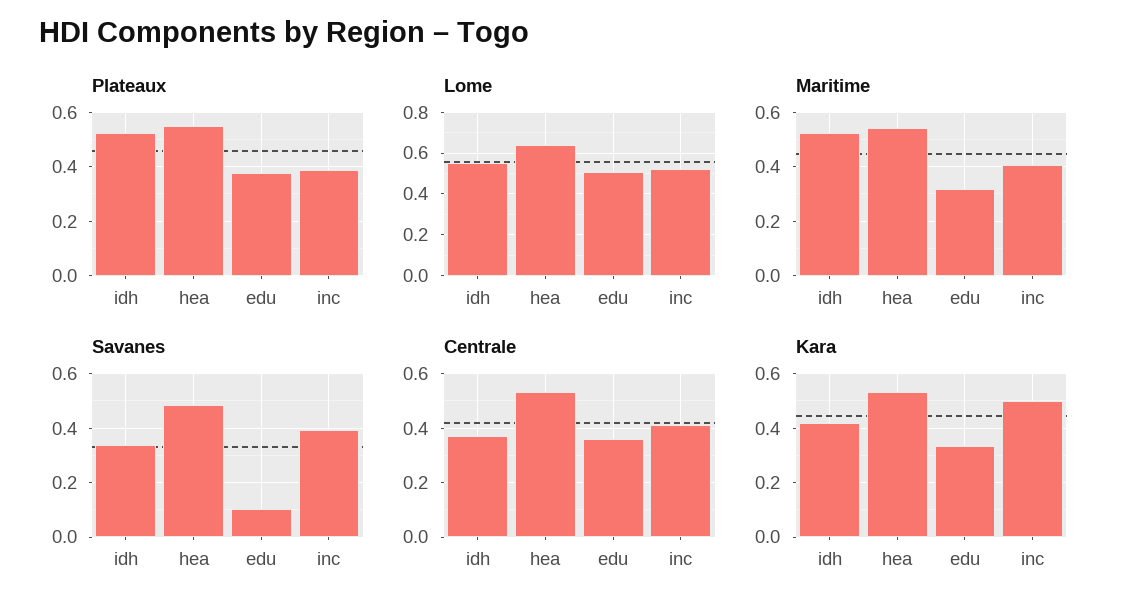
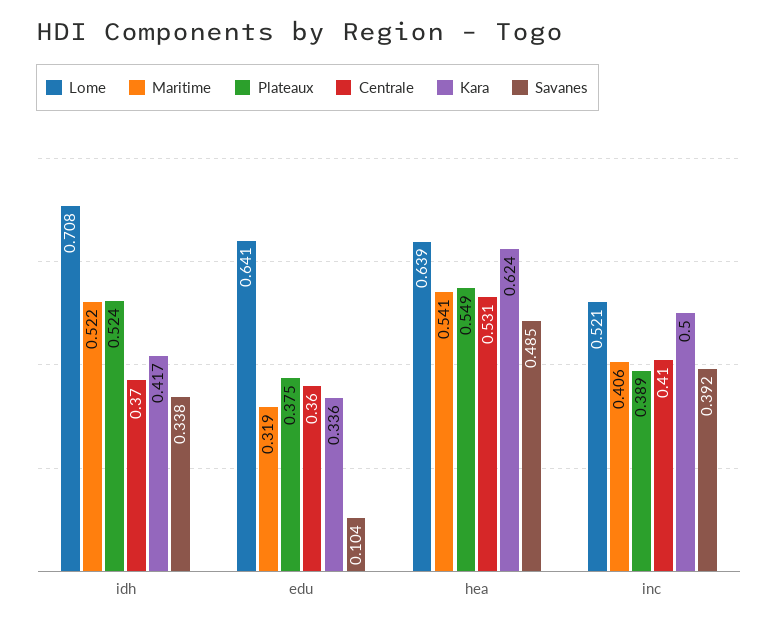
  {
    "Plateaux": {
      "idh": 0.524,
      "hea": 0.549,
      "edu": 0.375,
      "inc": 0.389
    },
    "Lome": {
-     "idh": 0.55,
+     "idh": 0.708,
      "hea": 0.639,
-     "edu": 0.5,
+     "edu": 0.641,
      "inc": 0.521
    },
    "Maritime": {
      "idh": 0.522,
      "hea": 0.541,
      "edu": 0.319,
      "inc": 0.406
    },
    "Savanes": {
      "idh": 0.338,
      "hea": 0.485,
      "edu": 0.104,
      "inc": 0.392
    },
    "Centrale": {
      "idh": 0.37,
      "hea": 0.531,
      "edu": 0.36,
      "inc": 0.41
    },
    "Kara": {
      "idh": 0.417,
-     "hea": 0.525,
+     "hea": 0.624,
      "edu": 0.336,
      "inc": 0.5
    }
  }

